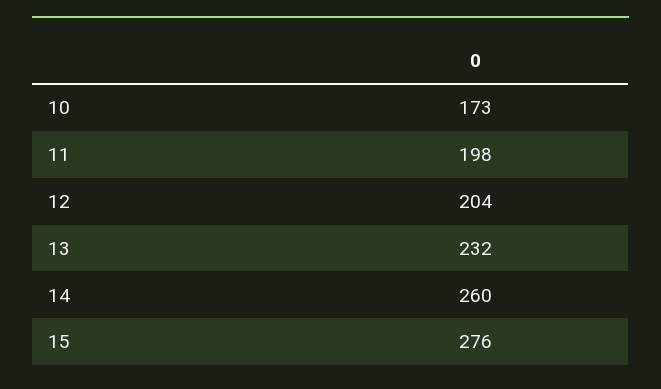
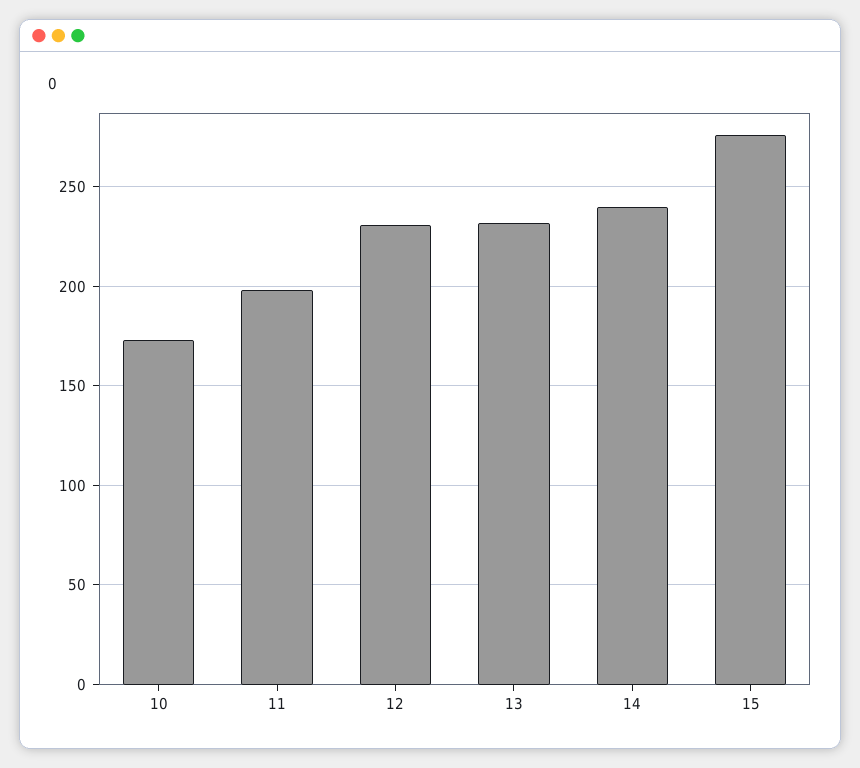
  {
    "10": 173,
    "11": 198,
-   "12": 204,
+   "12": 230,
    "13": 232,
-   "14": 260,
+   "14": 240,
    "15": 276
  }

